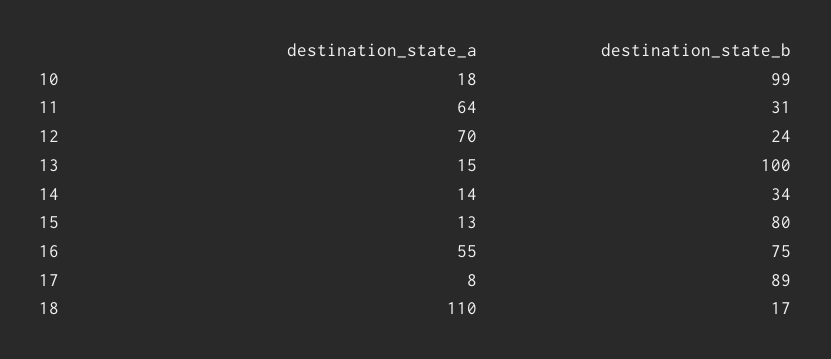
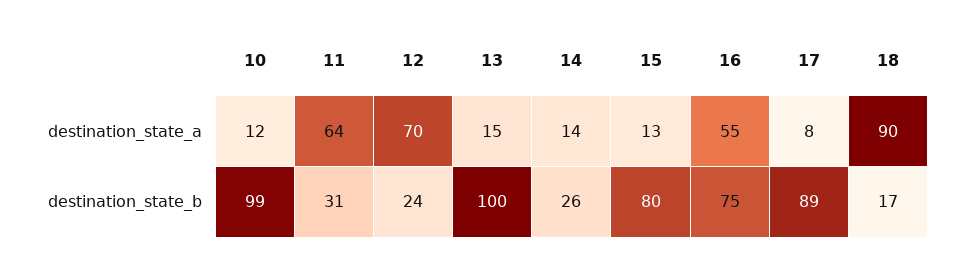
  {
    "destination_state_a": {
-     "10": 18,
+     "10": 12,
      "11": 64,
      "12": 70,
      "13": 15,
      "14": 14,
      "15": 13,
      "16": 55,
      "17": 8,
-     "18": 110
+     "18": 90
    },
    "destination_state_b": {
      "10": 99,
      "11": 31,
      "12": 24,
      "13": 100,
-     "14": 34,
+     "14": 26,
      "15": 80,
      "16": 75,
      "17": 89,
      "18": 17
    }
  }

